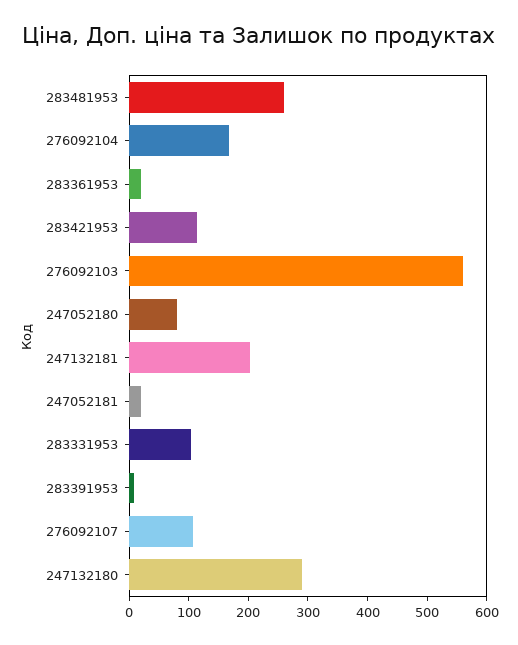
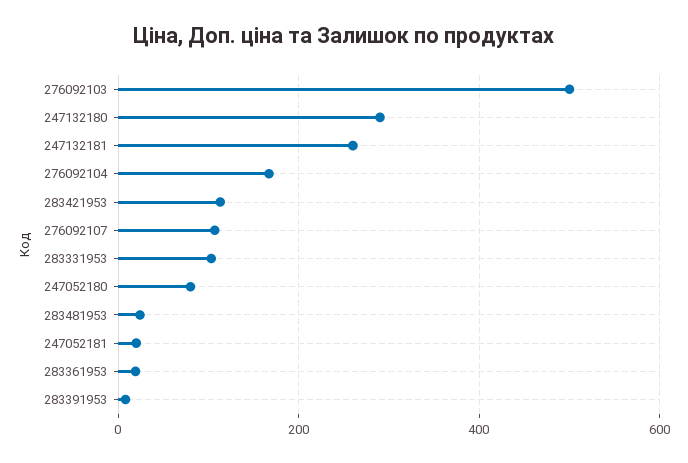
  {
-   "283481953": 260,
+   "283481953": 20,
    "276092104": 160,
    "283361953": 20,
    "283421953": 120,
-   "276092103": 560,
+   "276092103": 500,
    "247052180": 80,
-   "247132181": 200,
+   "247132181": 260,
    "247052181": 20,
    "283331953": 100,
    "283391953": 0,
    "276092107": 100,
    "247132180": 300
  }

